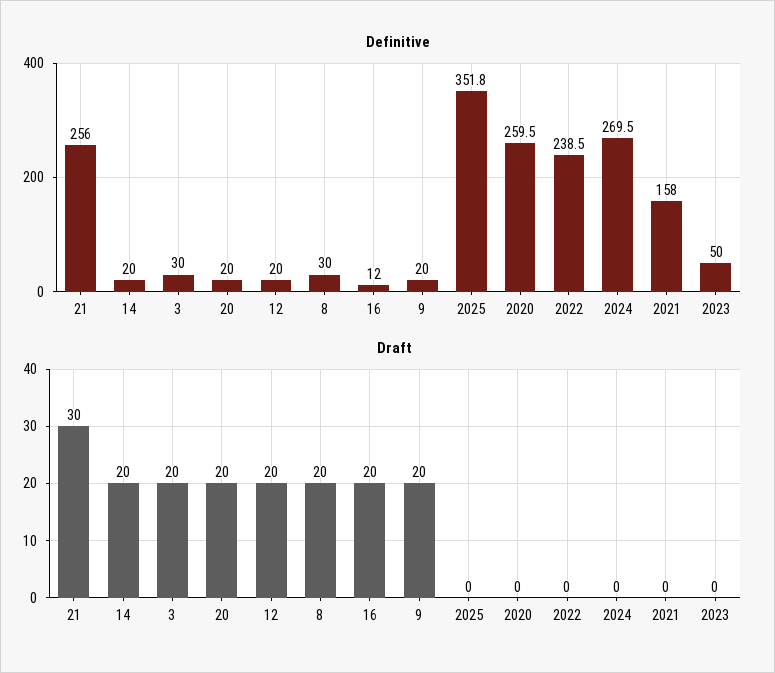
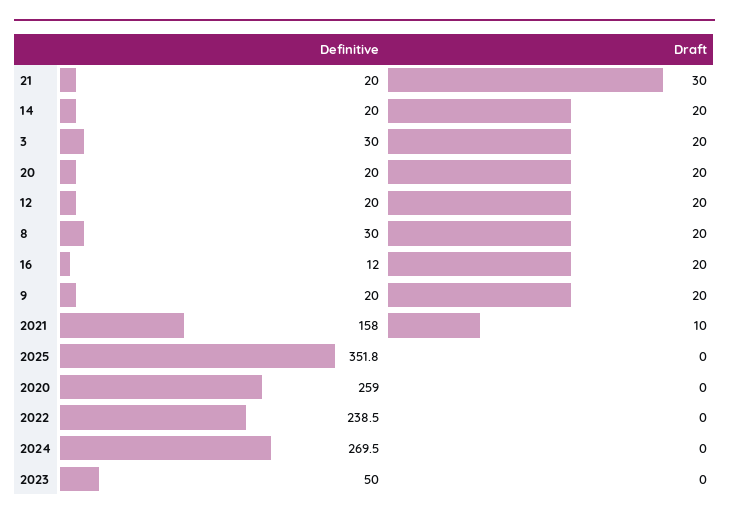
  {
    "Definitive": {
-     "21": 256,
+     "21": 20,
      "14": 20,
      "3": 30,
      "20": 20,
      "12": 20,
      "8": 30,
      "16": 12,
      "9": 20,
      "2025": 351.8,
-     "2020": 259.5,
+     "2020": 259,
      "2022": 238.5,
      "2024": 269.5,
      "2021": 158,
      "2023": 50
    },
    "Draft": {
      "21": 30,
      "14": 20,
      "3": 20,
      "20": 20,
      "12": 20,
      "8": 20,
      "16": 20,
      "9": 20,
      "2025": 0,
      "2020": 0,
      "2022": 0,
      "2024": 0,
-     "2021": 0,
+     "2021": 10,
      "2023": 0
    }
  }

